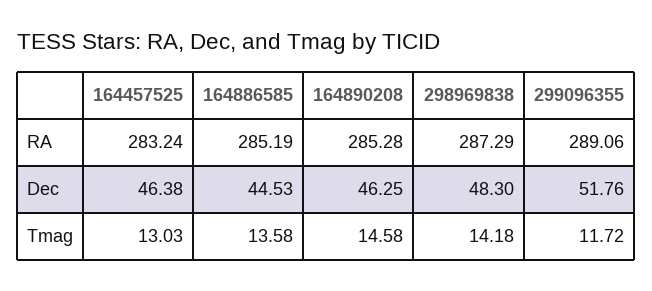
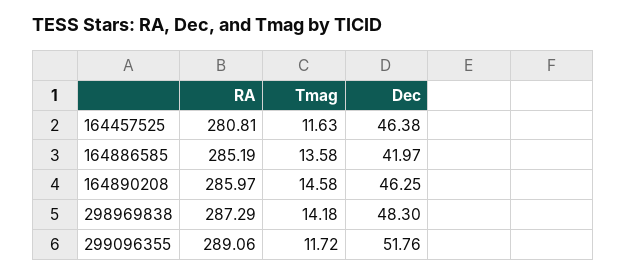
  {
    "164457525": {
-     "RA": 283.24,
+     "RA": 280.81,
      "Dec": 46.38,
-     "Tmag": 13.03
+     "Tmag": 11.63
    },
    "164886585": {
      "RA": 285.19,
-     "Dec": 44.53,
+     "Dec": 41.97,
      "Tmag": 13.58
    },
    "164890208": {
-     "RA": 285.28,
+     "RA": 285.97,
      "Dec": 46.25,
      "Tmag": 14.58
    },
    "298969838": {
      "RA": 287.29,
      "Dec": 48.3,
      "Tmag": 14.18
    },
    "299096355": {
      "RA": 289.06,
      "Dec": 51.76,
      "Tmag": 11.72
    }
  }

